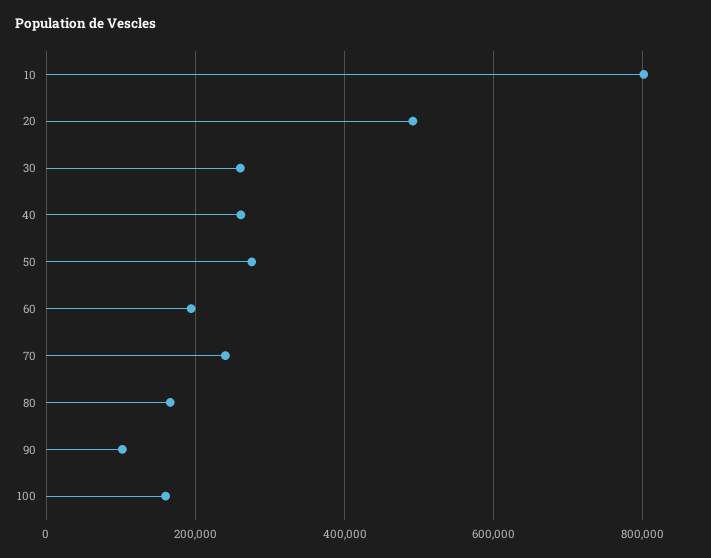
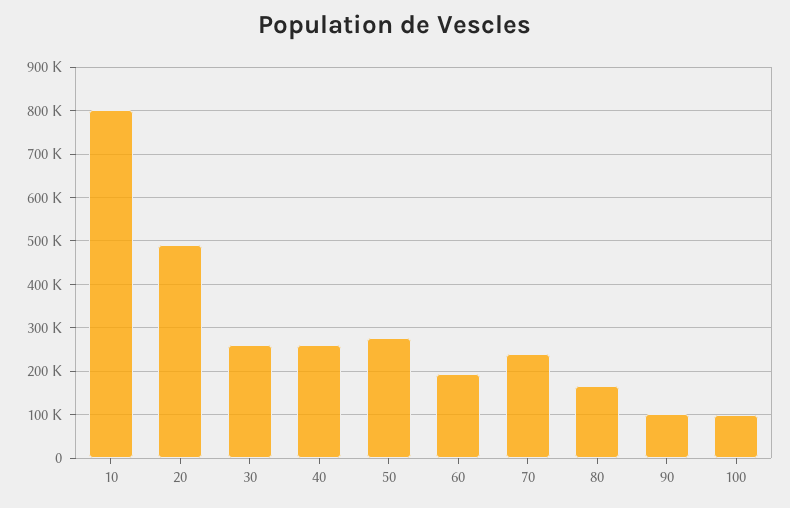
  {
    "10": 800000,
    "20": 500000,
    "30": 260000,
    "40": 260000,
    "50": 280000,
    "60": 200000,
    "70": 240000,
    "80": 160000,
    "90": 100000,
-   "100": 160000
+   "100": 100000
  }

